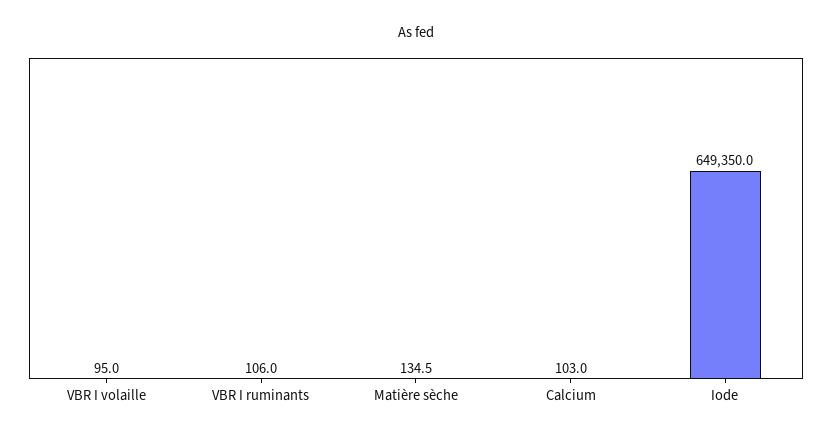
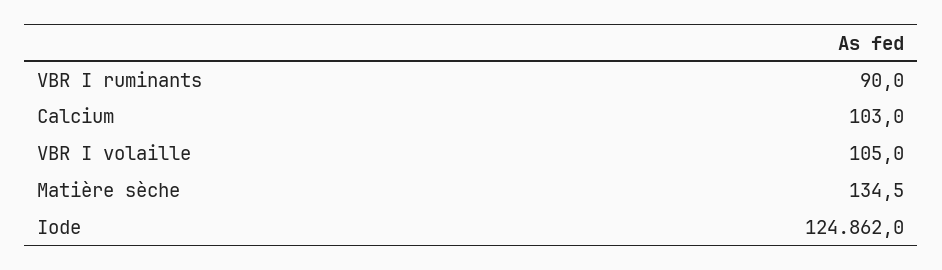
  {
-   "VBR I volaille": 95,
+   "VBR I volaille": 105,
-   "VBR I ruminants": 106,
+   "VBR I ruminants": 90,
    "Matière sèche": 134.5,
    "Calcium": 103,
-   "Iode": 649350
+   "Iode": 124862
  }

